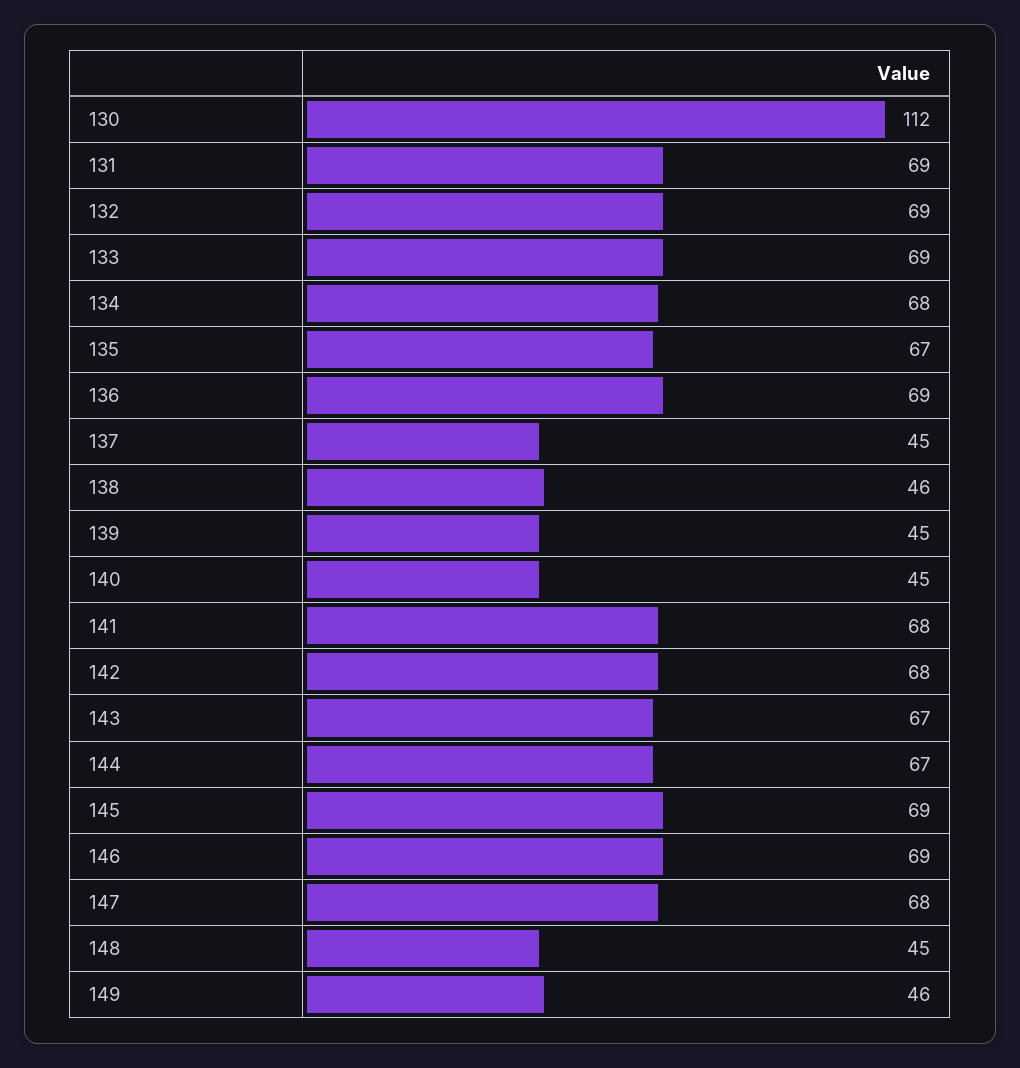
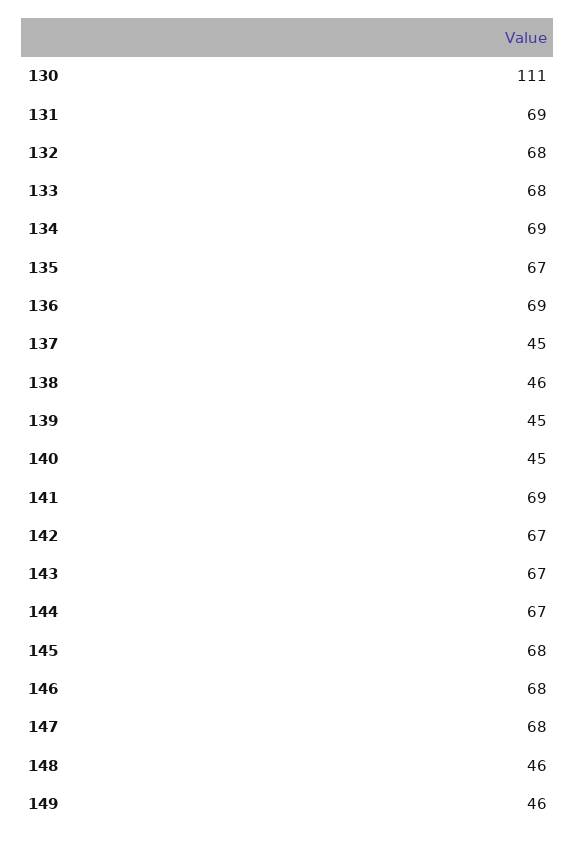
  {
-   "130": 112,
+   "130": 111,
    "131": 69,
-   "132": 69,
+   "132": 68,
-   "133": 69,
+   "133": 68,
-   "134": 68,
+   "134": 69,
    "135": 67,
    "136": 69,
    "137": 45,
    "138": 46,
    "139": 45,
    "140": 45,
-   "141": 68,
+   "141": 69,
-   "142": 68,
+   "142": 67,
    "143": 67,
    "144": 67,
-   "145": 69,
+   "145": 68,
-   "146": 69,
+   "146": 68,
    "147": 68,
-   "148": 45,
+   "148": 46,
    "149": 46
  }

